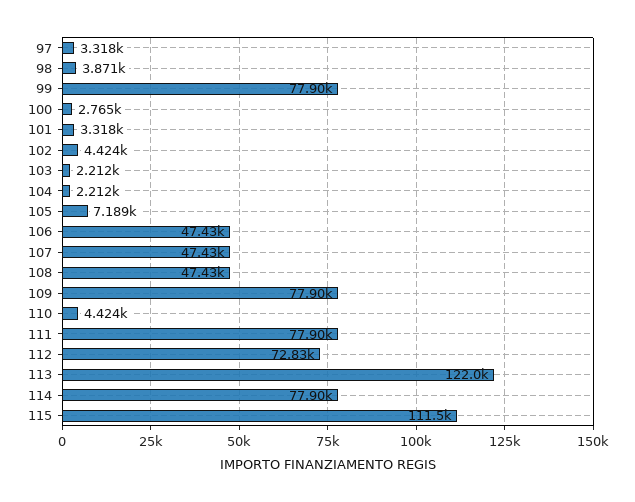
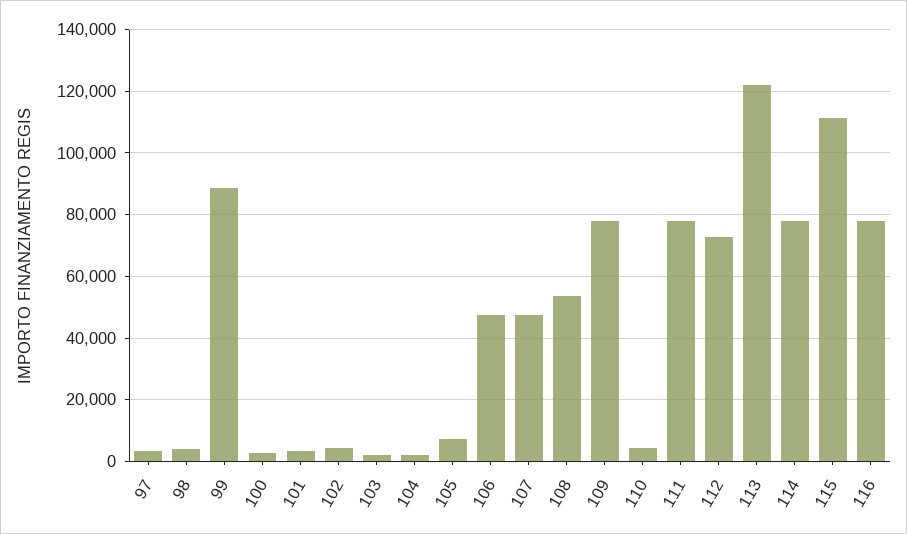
  {
    "97": 3318,
    "98": 3871,
-   "99": 77900,
+   "99": 88000,
    "100": 2765,
    "101": 3318,
    "102": 4424,
    "103": 2212,
    "104": 2212,
    "105": 7189,
    "106": 47430,
    "107": 47430,
-   "108": 47430,
+   "108": 54000,
    "109": 77900,
    "110": 4424,
    "111": 77900,
    "112": 72830,
    "113": 122000,
    "114": 77900,
-   "115": 111500
+   "115": 111500,
+   "116": 78000
  }

